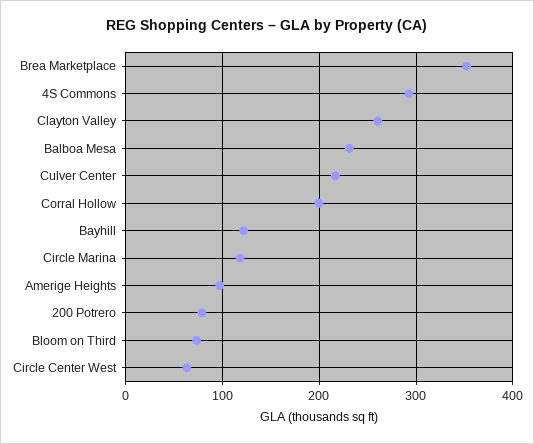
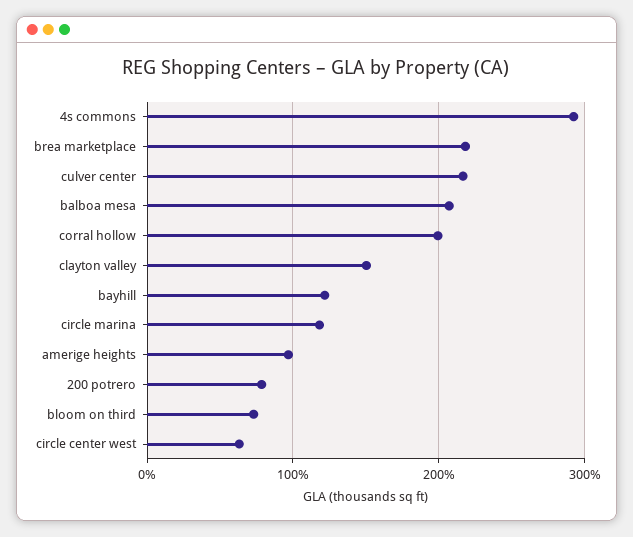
  {
-   "Brea Marketplace": 350,
+   "Brea Marketplace": 220,
    "4S Commons": 290,
-   "Clayton Valley": 260,
+   "Clayton Valley": 150,
-   "Balboa Mesa": 230,
+   "Balboa Mesa": 210,
    "Culver Center": 220,
    "Corral Hollow": 200,
    "Bayhill": 120,
    "Circle Marina": 120,
    "Amerige Heights": 100,
    "200 Potrero": 80,
    "Bloom on Third": 70,
    "Circle Center West": 60
  }

